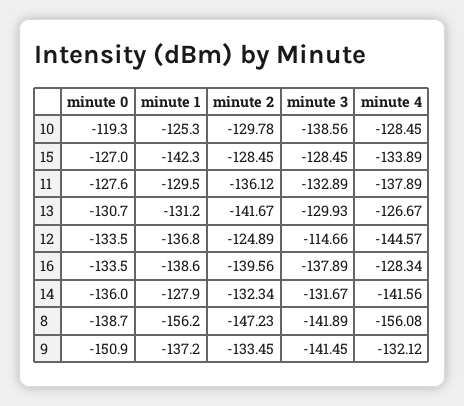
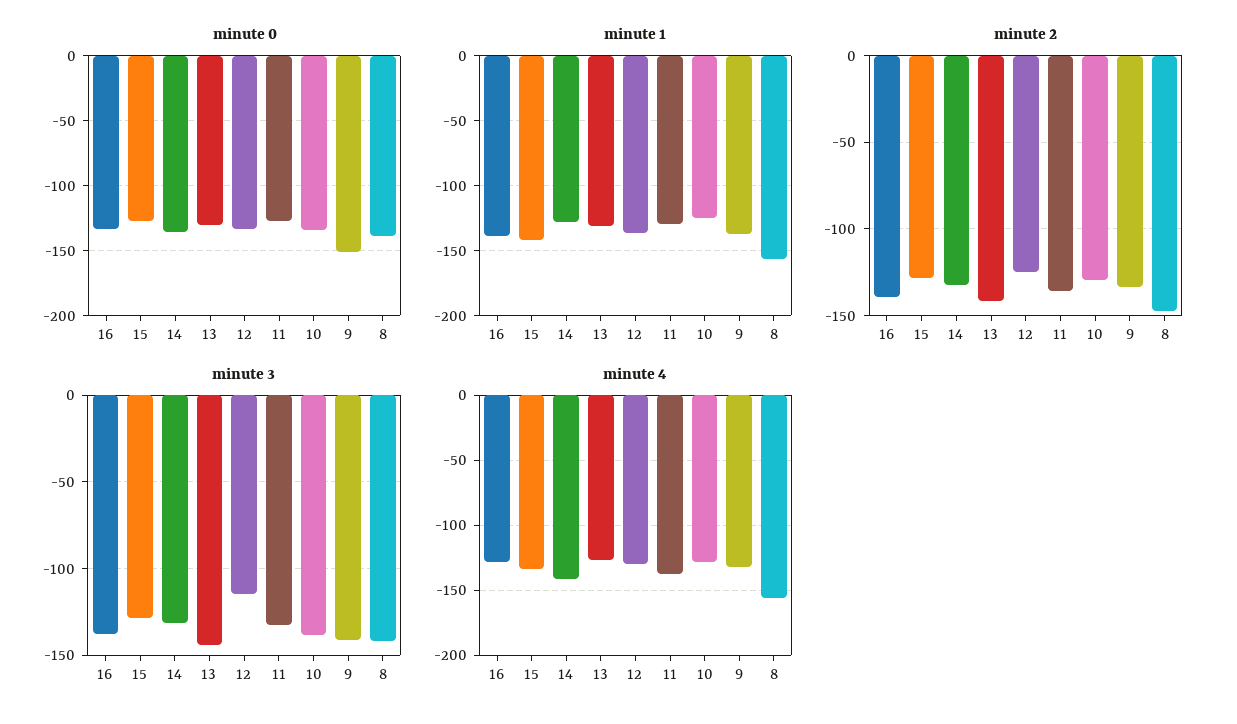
  {
    "minute 0": {
-     "10": -119.3,
+     "10": -135,
      "15": -127,
      "11": -127.6,
      "13": -130.7,
      "12": -133.5,
      "16": -133.5,
      "14": -136,
      "8": -138.7,
      "9": -150.9
    },
    "minute 1": {
      "10": -125.3,
      "15": -142.3,
      "11": -129.5,
      "13": -131.2,
      "12": -136.8,
      "16": -138.6,
      "14": -127.9,
      "8": -156.2,
      "9": -137.2
    },
    "minute 2": {
      "10": -129.78,
      "15": -128.45,
      "11": -136.12,
      "13": -141.67,
      "12": -124.89,
      "16": -139.56,
      "14": -132.34,
      "8": -147.23,
      "9": -133.45
    },
    "minute 3": {
      "10": -138.56,
      "15": -128.45,
      "11": -132.89,
-     "13": -129.93,
+     "13": -145,
      "12": -114.66,
      "16": -137.89,
      "14": -131.67,
      "8": -141.89,
      "9": -141.45
    },
    "minute 4": {
      "10": -128.45,
      "15": -133.89,
      "11": -137.89,
      "13": -126.67,
-     "12": -144.57,
+     "12": -130,
      "16": -128.34,
      "14": -141.56,
      "8": -156.08,
      "9": -132.12
    }
  }

